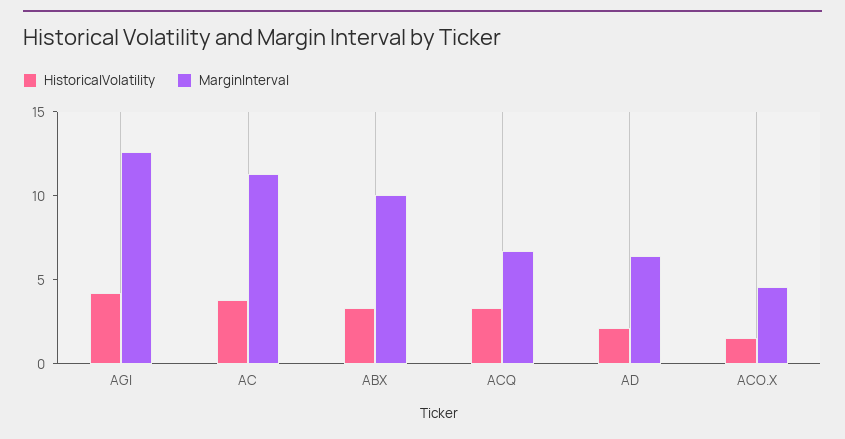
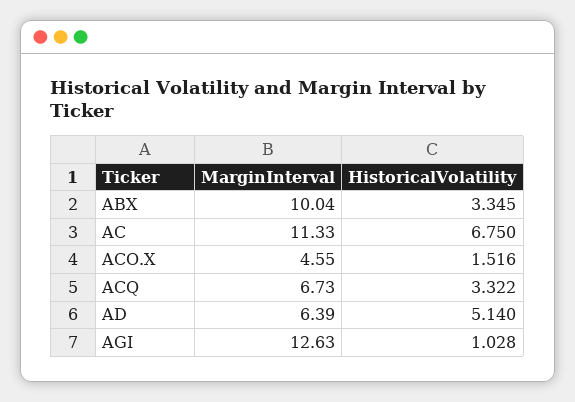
  {
    "HistoricalVolatility": {
-     "AGI": 4,
+     "AGI": 1.028,
-     "AC": 4,
+     "AC": 6.75,
      "ABX": 3.345,
      "ACQ": 3.322,
-     "AD": 2,
+     "AD": 5.14,
      "ACO.X": 1.516
    },
    "MarginInterval": {
      "AGI": 12.63,
      "AC": 11.33,
      "ABX": 10.04,
      "ACQ": 6.73,
      "AD": 6.39,
      "ACO.X": 4.55
    }
  }

